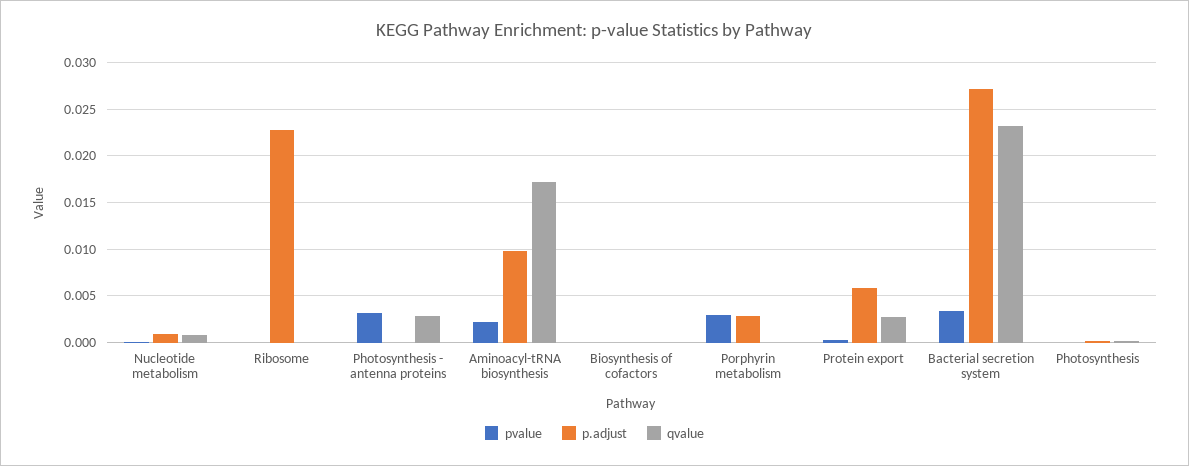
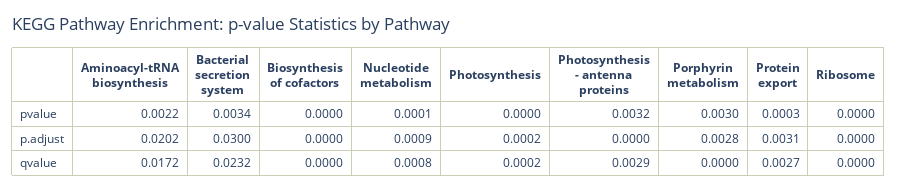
  {
    "pvalue": {
      "Nucleotide metabolism": 0.0001,
      "Ribosome": 0,
      "Photosynthesis - antenna proteins": 0.0032,
      "Aminoacyl-tRNA biosynthesis": 0.0022,
      "Biosynthesis of cofactors": 0,
      "Porphyrin metabolism": 0.003,
      "Protein export": 0.0003,
      "Bacterial secretion system": 0.0034,
      "Photosynthesis": 0
    },
    "p.adjust": {
      "Nucleotide metabolism": 0.0009,
-     "Ribosome": 0.023,
+     "Ribosome": 0,
      "Photosynthesis - antenna proteins": 0,
-     "Aminoacyl-tRNA biosynthesis": 0.01,
+     "Aminoacyl-tRNA biosynthesis": 0.0202,
      "Biosynthesis of cofactors": 0,
      "Porphyrin metabolism": 0.0028,
-     "Protein export": 0.006,
+     "Protein export": 0.0031,
-     "Bacterial secretion system": 0.027,
+     "Bacterial secretion system": 0.03,
      "Photosynthesis": 0.0002
    },
    "qvalue": {
      "Nucleotide metabolism": 0.0008,
      "Ribosome": 0,
      "Photosynthesis - antenna proteins": 0.0029,
      "Aminoacyl-tRNA biosynthesis": 0.0172,
      "Biosynthesis of cofactors": 0,
      "Porphyrin metabolism": 0,
      "Protein export": 0.0027,
      "Bacterial secretion system": 0.0232,
      "Photosynthesis": 0.0002
    }
  }

